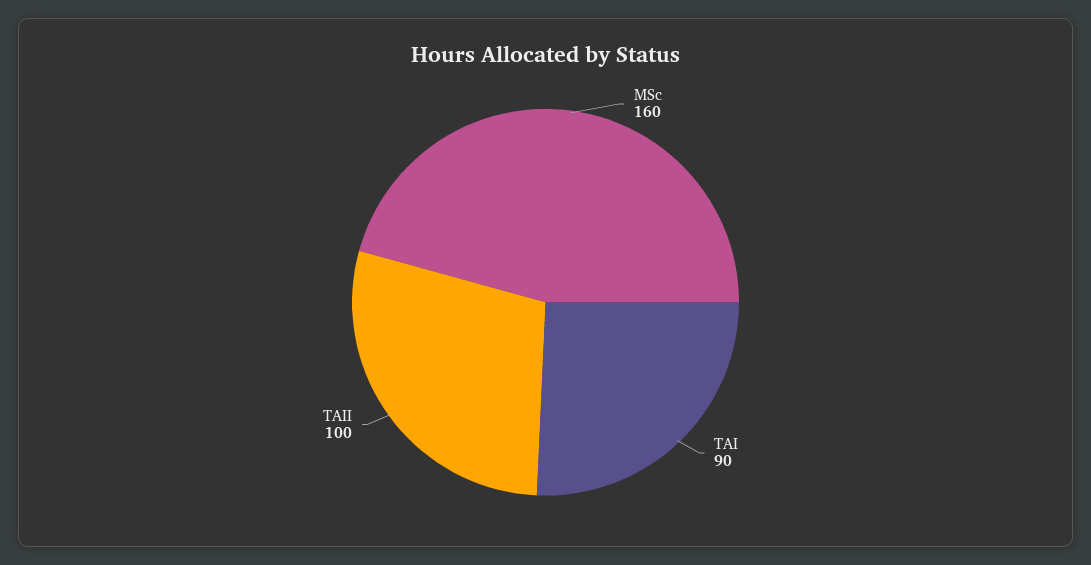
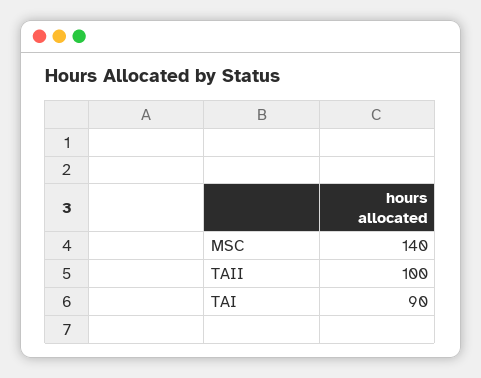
  {
-   "MSc": 160,
+   "MSc": 140,
    "TAI": 90,
    "TAII": 100
  }

